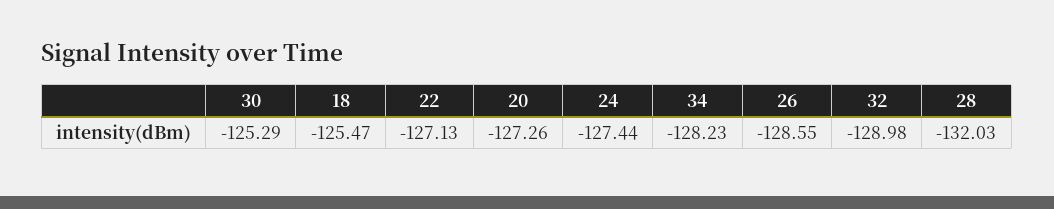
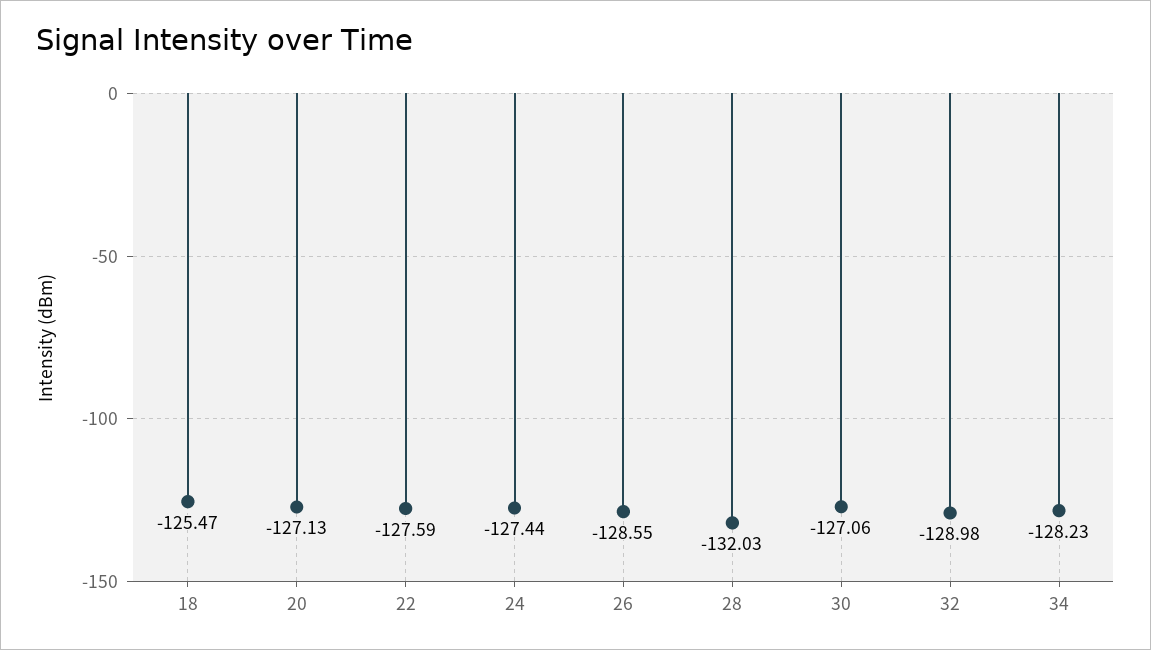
  {
-   "30": -125.29,
+   "30": -127.06,
    "18": -125.47,
-   "22": -127.13,
+   "22": -127.59,
-   "20": -127.26,
+   "20": -127.13,
    "24": -127.44,
    "34": -128.23,
    "26": -128.55,
    "32": -128.98,
    "28": -132.03
  }

